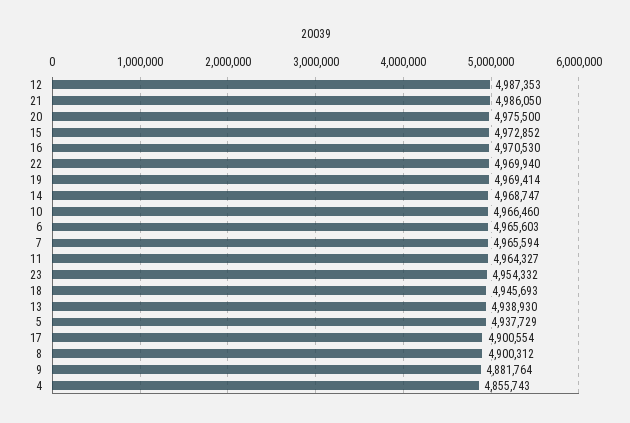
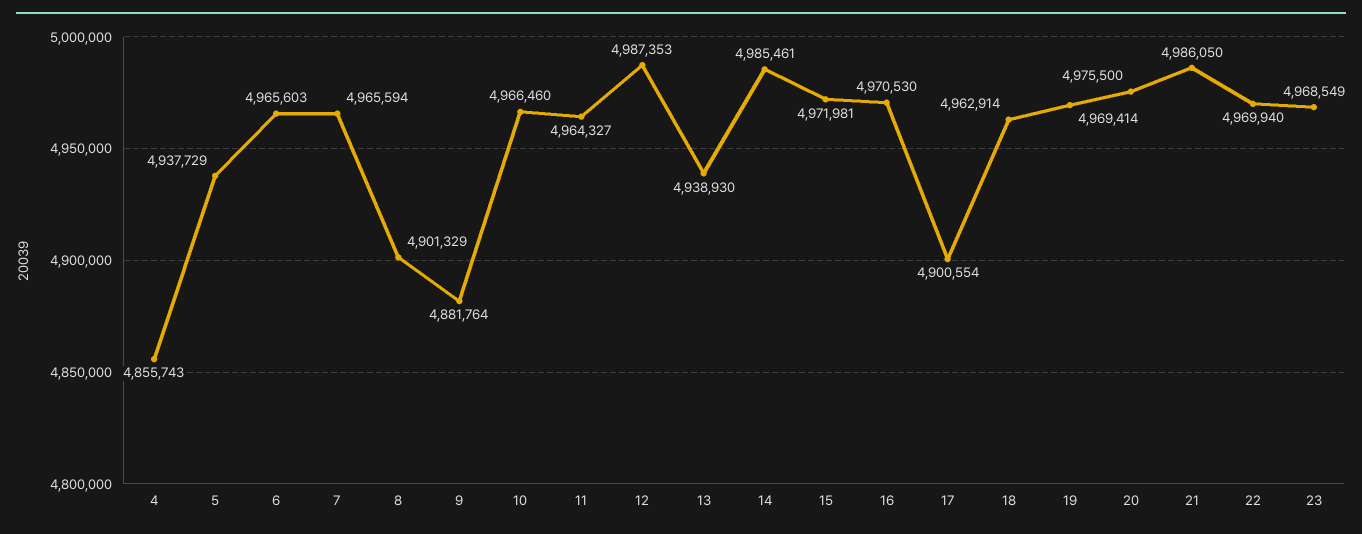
  {
    "12": 4987353,
    "21": 4986050,
    "20": 4975500,
-   "15": 4972852,
+   "15": 4971981,
    "16": 4970530,
    "22": 4969940,
    "19": 4969414,
-   "14": 4968747,
+   "14": 4985461,
    "10": 4966460,
    "6": 4965603,
    "7": 4965594,
    "11": 4964327,
-   "23": 4954332,
+   "23": 4968549,
-   "18": 4945693,
+   "18": 4962914,
    "13": 4938930,
    "5": 4937729,
    "17": 4900554,
-   "8": 4900312,
+   "8": 4901329,
    "9": 4881764,
    "4": 4855743
  }

